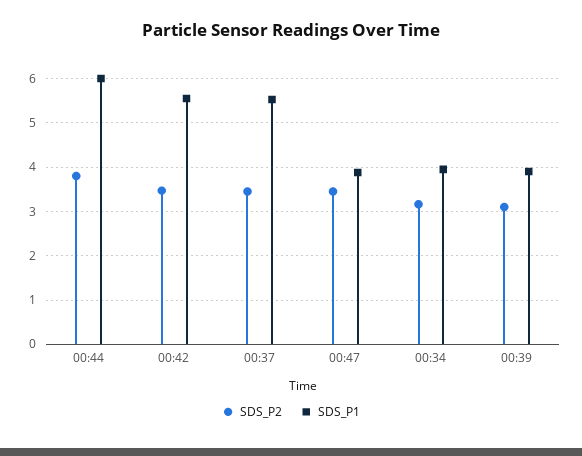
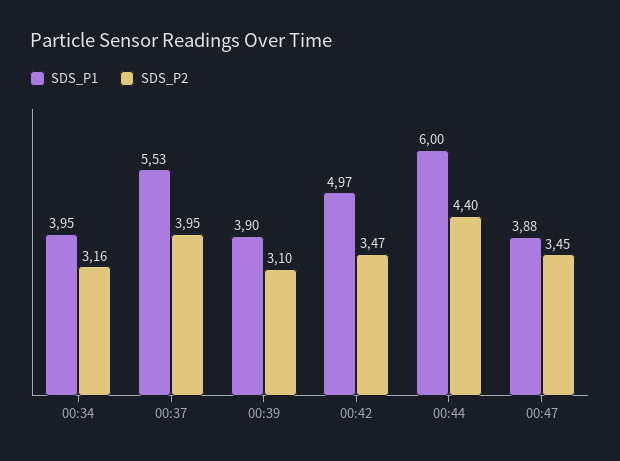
  {
    "SDS_P2": {
-     "00:44": 3.8,
+     "00:44": 4.4,
      "00:42": 3.47,
-     "00:37": 3.4,
+     "00:37": 3.95,
      "00:47": 3.45,
      "00:34": 3.16,
      "00:39": 3.1
    },
    "SDS_P1": {
      "00:44": 6,
-     "00:42": 5.6,
+     "00:42": 4.97,
      "00:37": 5.53,
      "00:47": 3.88,
      "00:34": 3.95,
      "00:39": 3.9
    }
  }

